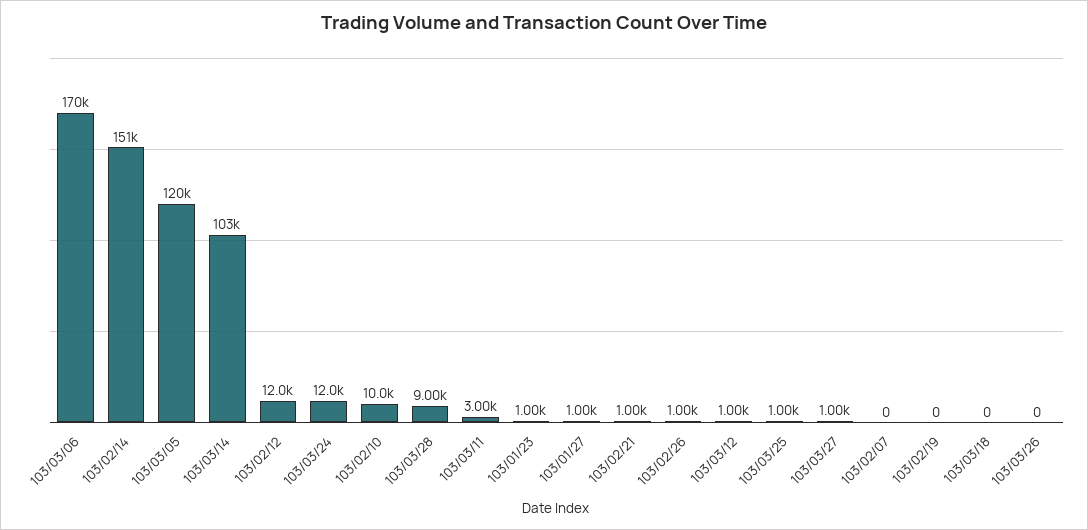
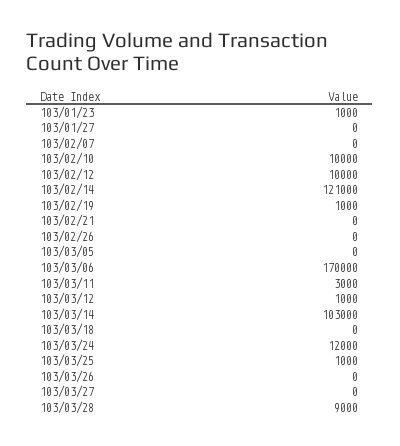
  {
    "103/03/06": 170000,
-   "103/02/14": 151000,
+   "103/02/14": 121000,
-   "103/03/05": 120000,
+   "103/03/05": 0,
    "103/03/14": 103000,
-   "103/02/12": 12000,
+   "103/02/12": 10000,
    "103/03/24": 12000,
    "103/02/10": 10000,
    "103/03/28": 9000,
    "103/03/11": 3000,
    "103/01/23": 1000,
-   "103/01/27": 1000,
+   "103/01/27": 0,
-   "103/02/21": 1000,
+   "103/02/21": 0,
-   "103/02/26": 1000,
+   "103/02/26": 0,
    "103/03/12": 1000,
    "103/03/25": 1000,
-   "103/03/27": 1000,
+   "103/03/27": 0,
    "103/02/07": 0,
-   "103/02/19": 0,
+   "103/02/19": 1000,
    "103/03/18": 0,
    "103/03/26": 0
  }

